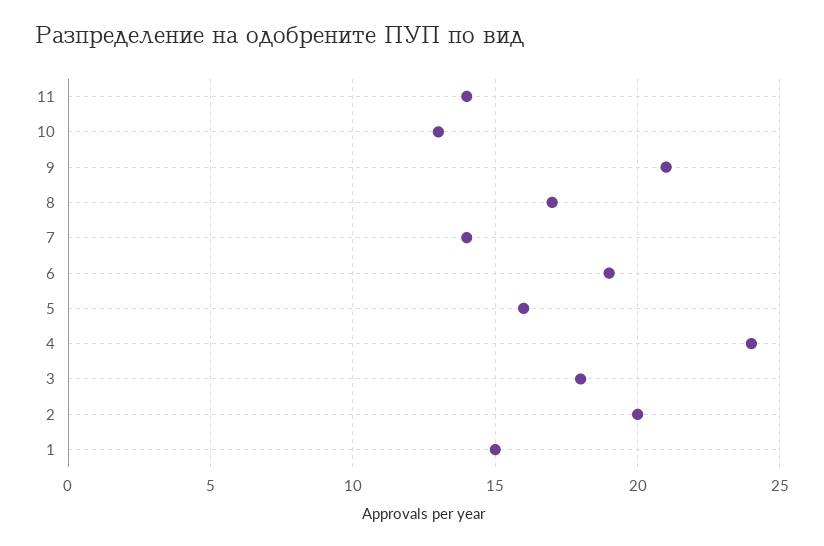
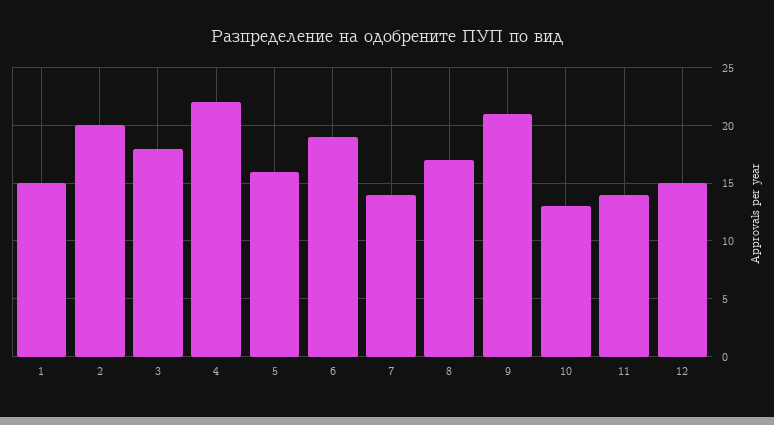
  {
    "11": 14,
    "10": 13,
    "9": 21,
    "8": 17,
    "7": 14,
    "6": 19,
    "5": 16,
-   "4": 24,
+   "4": 22,
    "3": 18,
    "2": 20,
-   "1": 15
+   "1": 15,
+   "12": 15
  }

